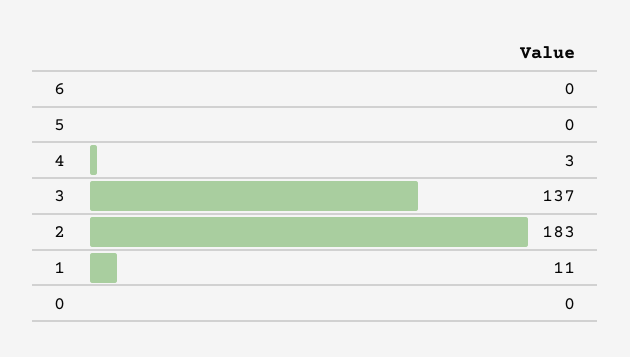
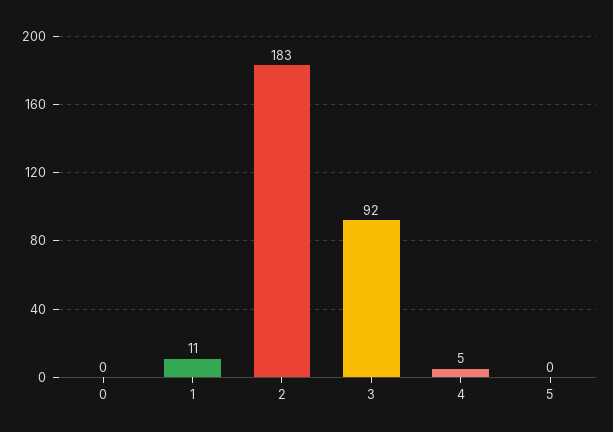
  {
-   "6": 0,
    "5": 0,
-   "4": 3,
+   "4": 5,
-   "3": 137,
+   "3": 92,
    "2": 183,
    "1": 11,
    "0": 0
  }

